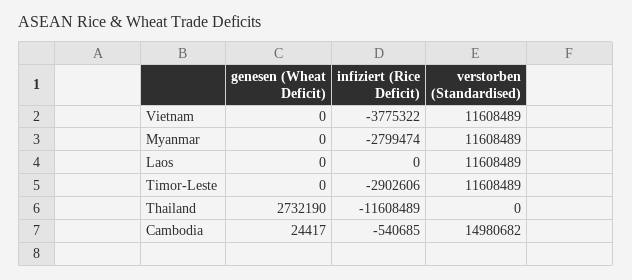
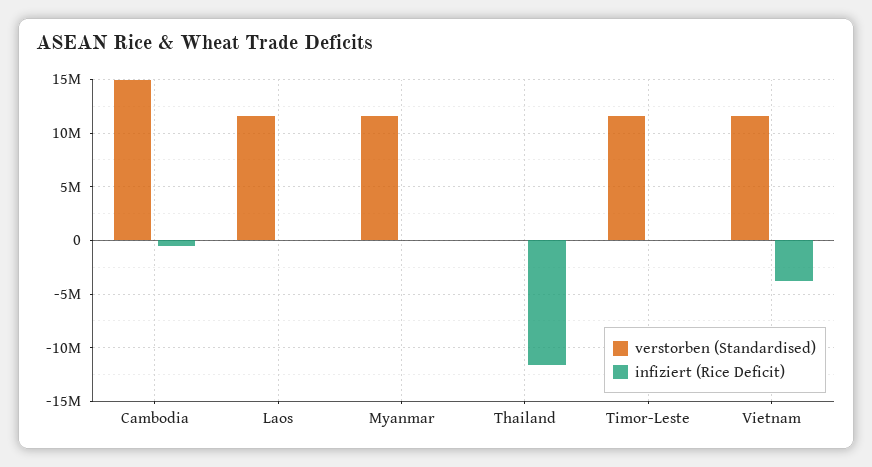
  {
-   "genesen (Wheat Deficit)": {
-     "Vietnam": 0,
-     "Myanmar": 0,
-     "Laos": 0,
-     "Timor-Leste": 0,
-     "Thailand": 2732190,
-     "Cambodia": 24417
-   },
    "infiziert (Rice Deficit)": {
      "Vietnam": -3775322,
-     "Myanmar": -2799474,
+     "Myanmar": 0,
      "Laos": 0,
-     "Timor-Leste": -2902606,
+     "Timor-Leste": 0,
      "Thailand": -11608489,
      "Cambodia": -540685
    },
    "verstorben (Standardised)": {
      "Vietnam": 11608489,
      "Myanmar": 11608489,
      "Laos": 11608489,
      "Timor-Leste": 11608489,
      "Thailand": 0,
      "Cambodia": 14980682
    }
  }

